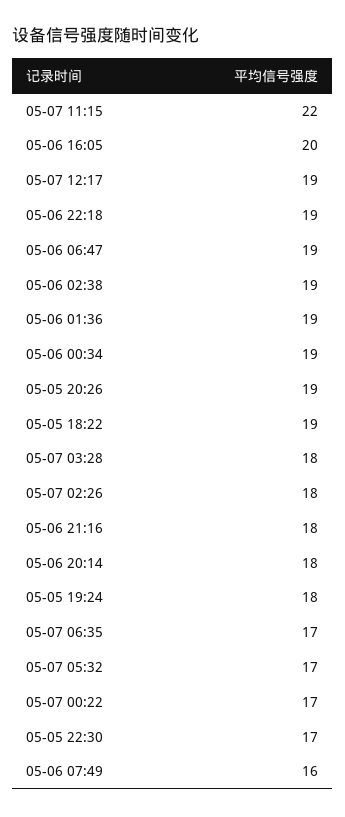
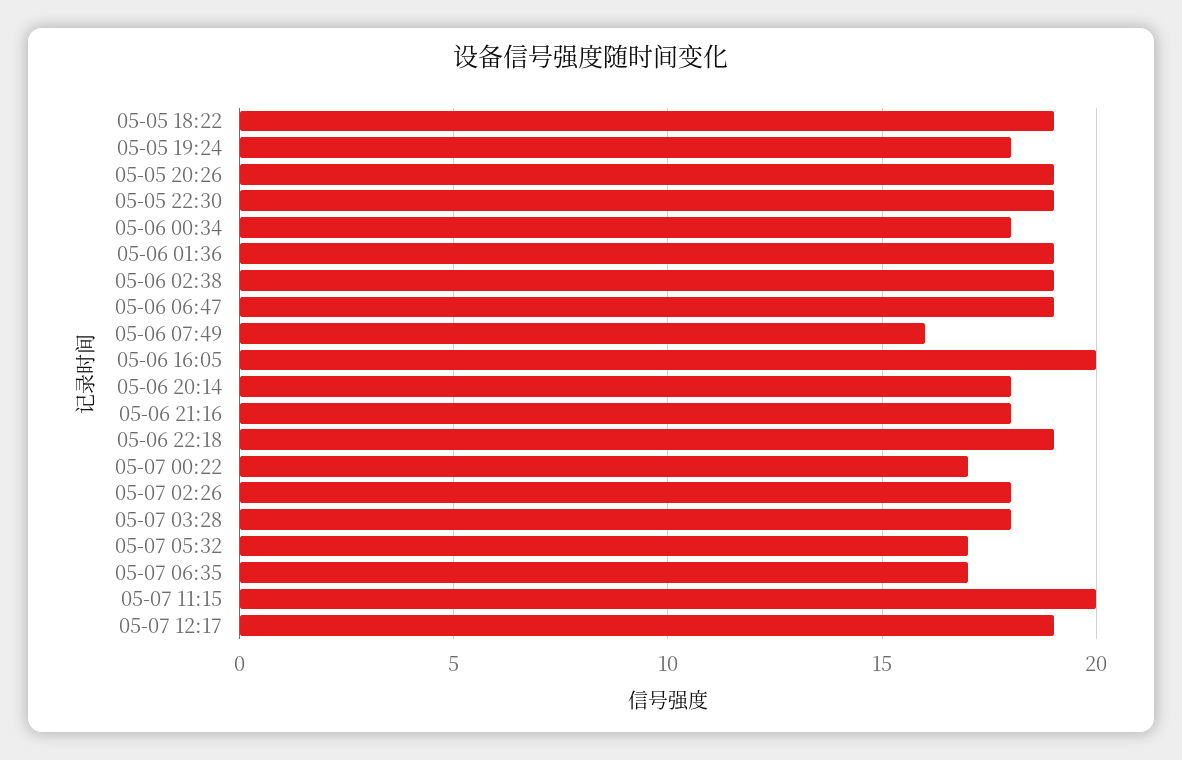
  {
-   "05-07 11:15": 22,
+   "05-07 11:15": 20,
    "05-06 16:05": 20,
    "05-07 12:17": 19,
    "05-06 22:18": 19,
    "05-06 06:47": 19,
    "05-06 02:38": 19,
    "05-06 01:36": 19,
-   "05-06 00:34": 19,
+   "05-06 00:34": 18,
    "05-05 20:26": 19,
    "05-05 18:22": 19,
    "05-07 03:28": 18,
    "05-07 02:26": 18,
    "05-06 21:16": 18,
    "05-06 20:14": 18,
    "05-05 19:24": 18,
    "05-07 06:35": 17,
    "05-07 05:32": 17,
    "05-07 00:22": 17,
-   "05-05 22:30": 17,
+   "05-05 22:30": 19,
    "05-06 07:49": 16
  }

